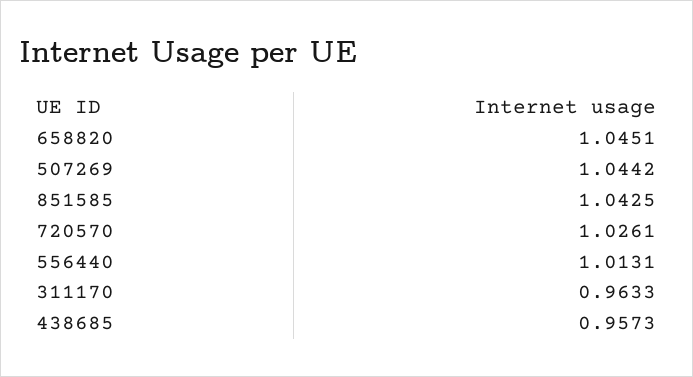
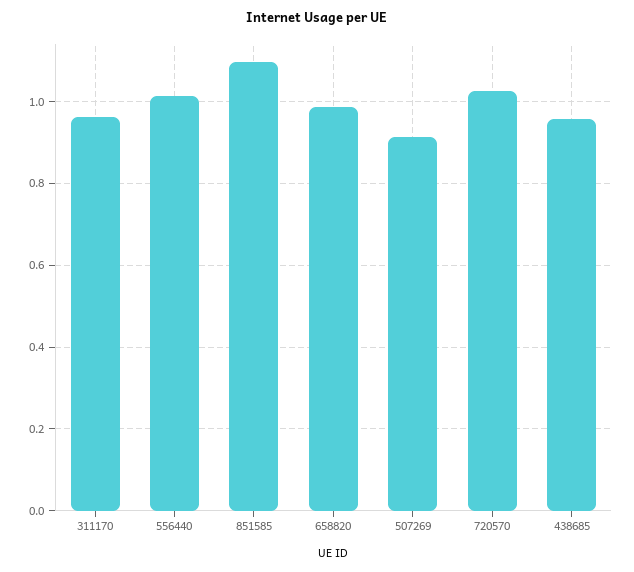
  {
-   "658820": 1.0451,
+   "658820": 0.98,
-   "507269": 1.0442,
+   "507269": 0.92,
-   "851585": 1.0425,
+   "851585": 1.1,
    "720570": 1.0261,
    "556440": 1.0131,
    "311170": 0.9633,
    "438685": 0.9573
  }

